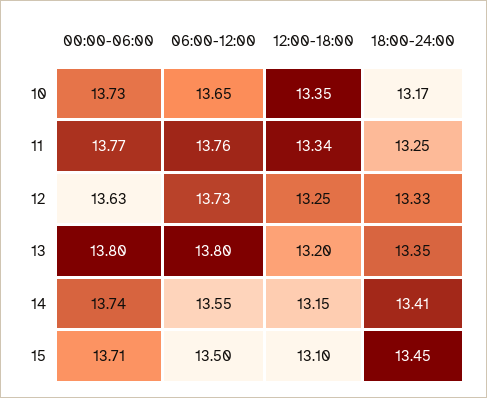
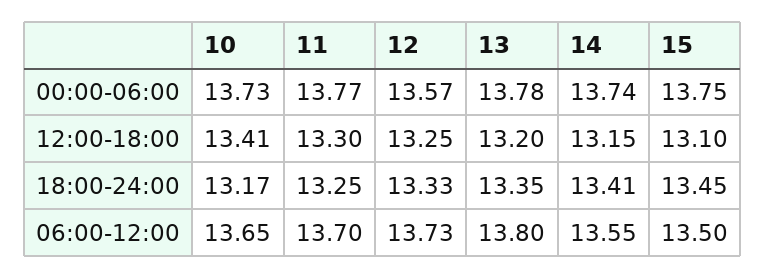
  {
    "00:00-06:00": {
      "10": 13.73,
      "11": 13.77,
-     "12": 13.63,
+     "12": 13.57,
-     "13": 13.8,
+     "13": 13.78,
      "14": 13.74,
-     "15": 13.71
+     "15": 13.75
    },
    "06:00-12:00": {
      "10": 13.65,
-     "11": 13.76,
+     "11": 13.7,
      "12": 13.73,
      "13": 13.8,
      "14": 13.55,
      "15": 13.5
    },
    "12:00-18:00": {
-     "10": 13.35,
+     "10": 13.41,
-     "11": 13.34,
+     "11": 13.3,
      "12": 13.25,
      "13": 13.2,
      "14": 13.15,
      "15": 13.1
    },
    "18:00-24:00": {
      "10": 13.17,
      "11": 13.25,
      "12": 13.33,
      "13": 13.35,
      "14": 13.41,
      "15": 13.45
    }
  }

